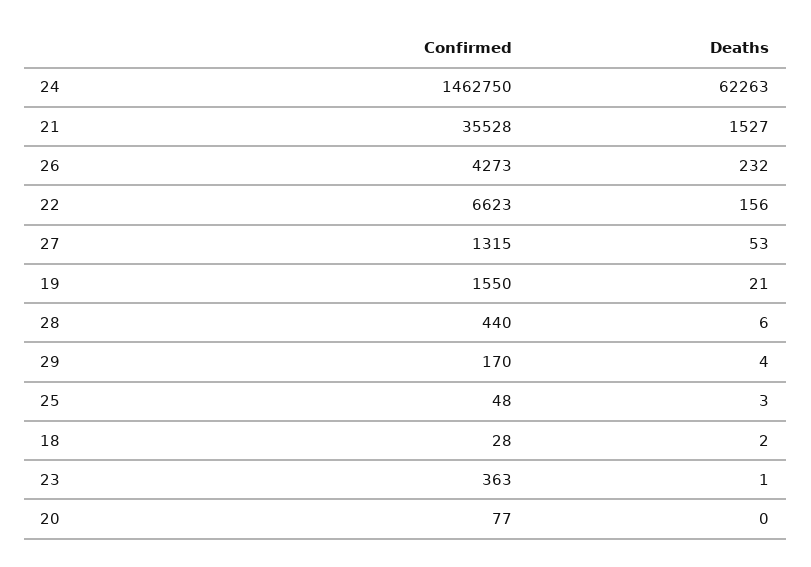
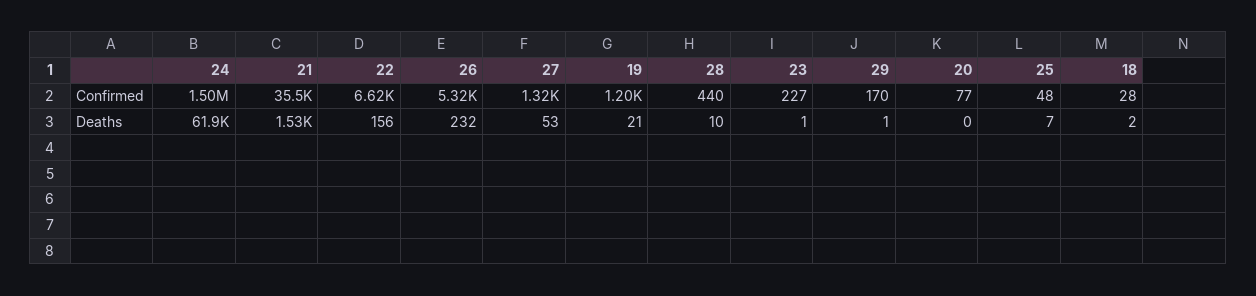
  {
    "Confirmed": {
-     "24": 1462750,
+     "24": 1500000,
      "21": 35528,
-     "26": 4273,
+     "26": 5320,
      "22": 6623,
      "27": 1315,
-     "19": 1550,
+     "19": 1200,
      "28": 440,
      "29": 170,
      "25": 48,
      "18": 28,
-     "23": 363,
+     "23": 227,
      "20": 77
    },
    "Deaths": {
-     "24": 62263,
+     "24": 61900,
      "21": 1527,
      "26": 232,
      "22": 156,
      "27": 53,
      "19": 21,
-     "28": 6,
+     "28": 10,
-     "29": 4,
+     "29": 1,
-     "25": 3,
+     "25": 7,
      "18": 2,
      "23": 1,
      "20": 0
    }
  }

